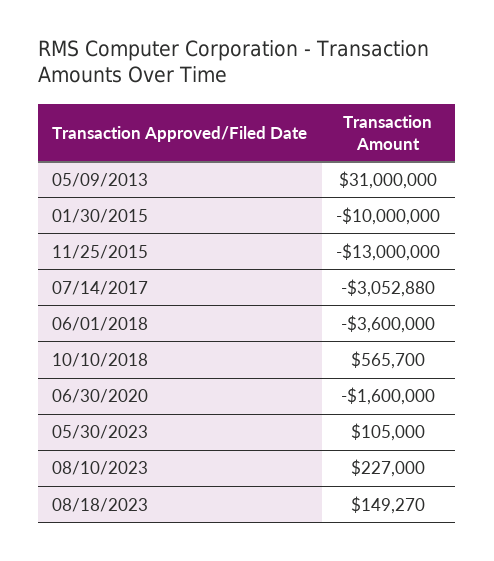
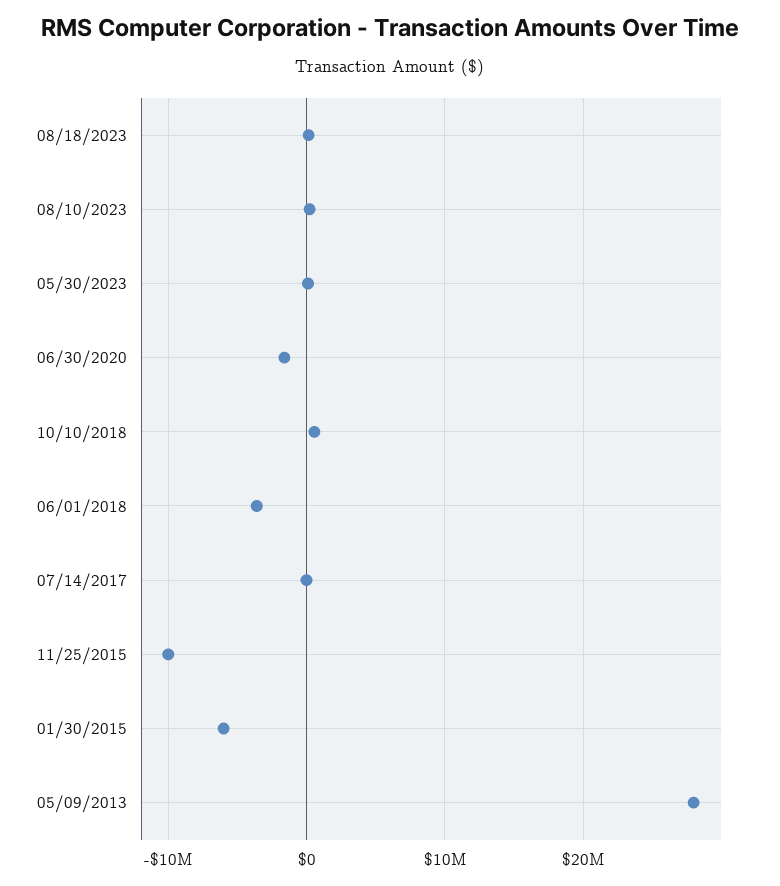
  {
-   "05/09/2013": 31000000,
+   "05/09/2013": 28000000,
-   "01/30/2015": -10000000,
+   "01/30/2015": -6000000,
-   "11/25/2015": -13000000,
+   "11/25/2015": -10000000,
-   "07/14/2017": -3052880,
+   "07/14/2017": 0,
    "06/01/2018": -3600000,
    "10/10/2018": 565700,
    "06/30/2020": -1600000,
    "05/30/2023": 105000,
    "08/10/2023": 227000,
    "08/18/2023": 149270
  }

